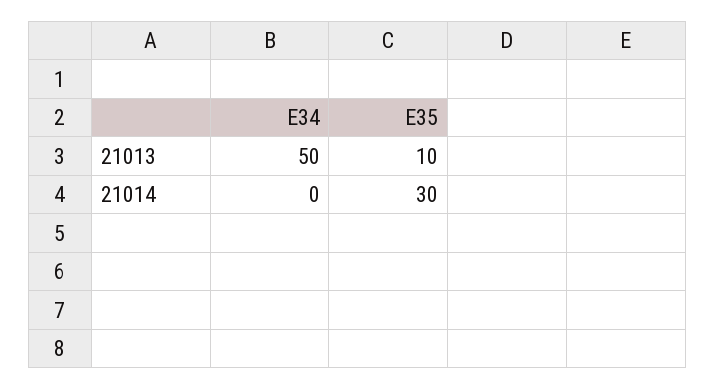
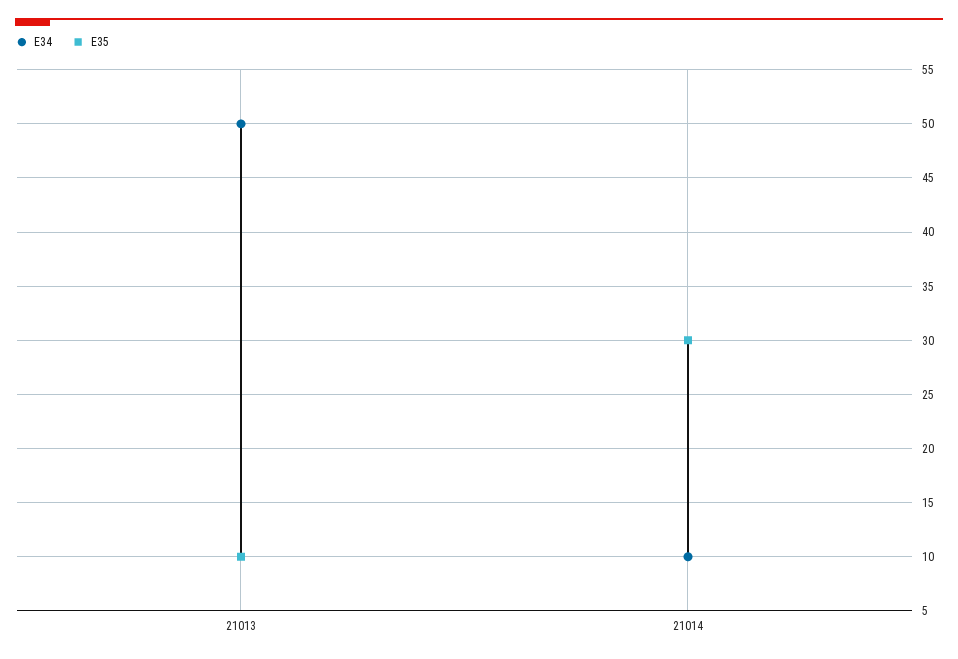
  {
    "E34": {
      "21013": 50,
-     "21014": 0
+     "21014": 10
    },
    "E35": {
      "21013": 10,
      "21014": 30
    }
  }

